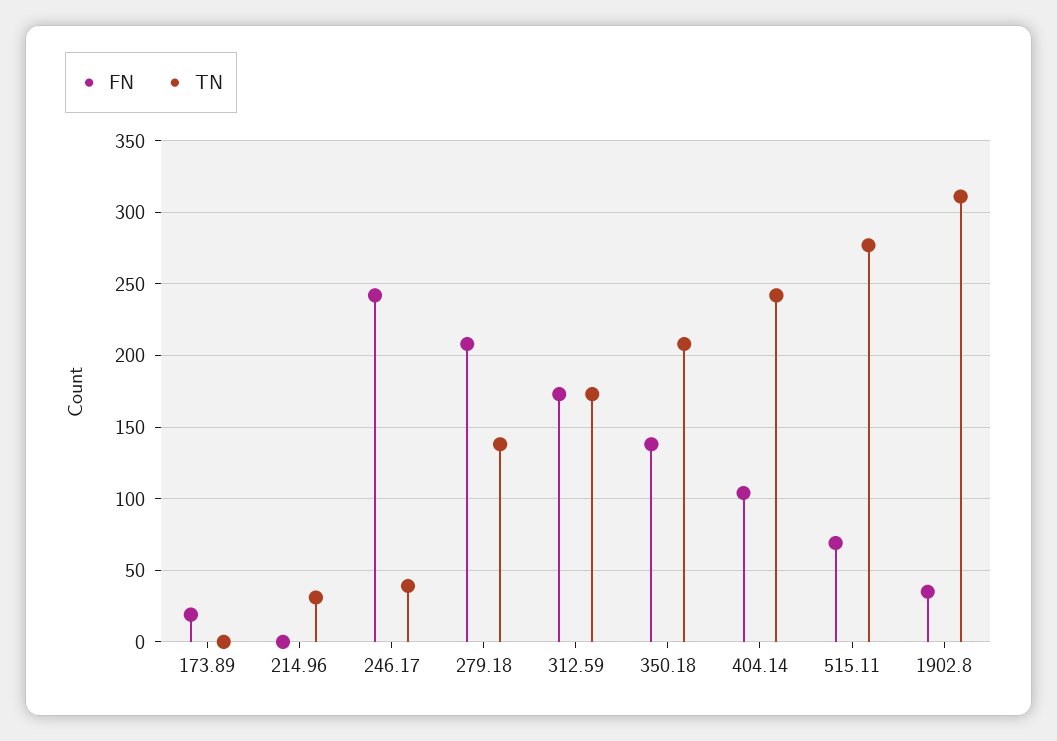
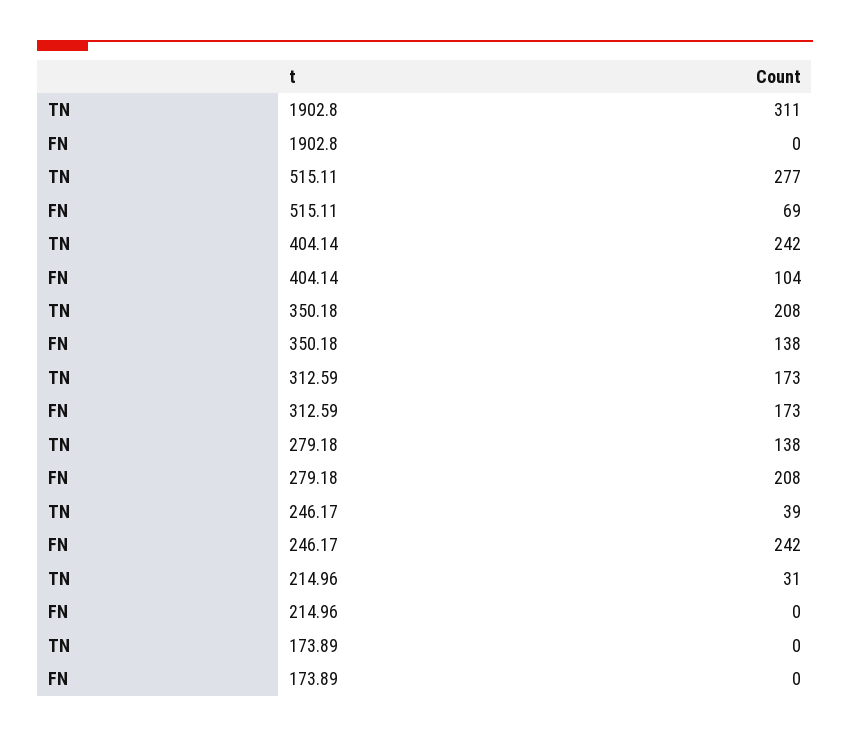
  {
    "FN": {
-     "173.89": 20,
+     "173.89": 0,
      "214.96": 0,
      "246.17": 242,
      "279.18": 208,
      "312.59": 173,
      "350.18": 138,
      "404.14": 104,
      "515.11": 69,
-     "1902.8": 35
+     "1902.8": 0
    },
    "TN": {
      "173.89": 0,
      "214.96": 31,
      "246.17": 39,
      "279.18": 138,
      "312.59": 173,
      "350.18": 208,
      "404.14": 242,
      "515.11": 277,
      "1902.8": 311
    }
  }

